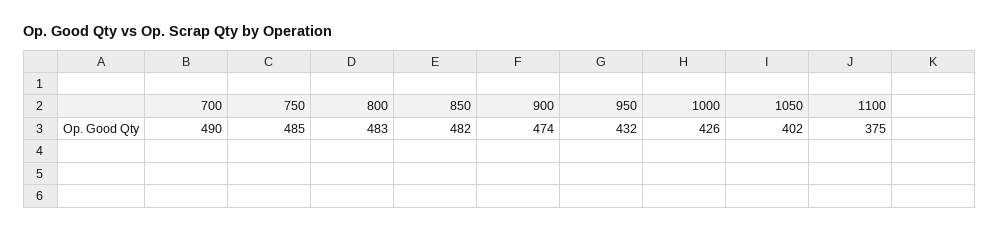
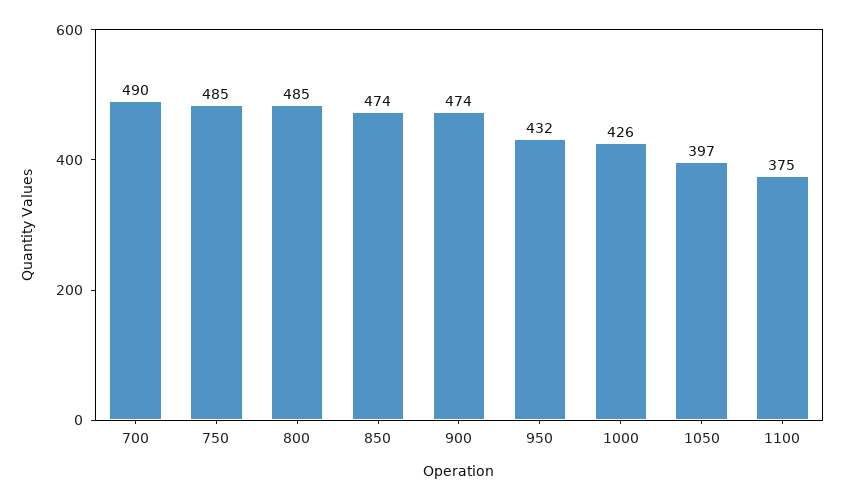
  {
    "700": 490,
    "750": 485,
-   "800": 483,
+   "800": 485,
-   "850": 482,
+   "850": 474,
    "900": 474,
    "950": 432,
    "1000": 426,
-   "1050": 402,
+   "1050": 397,
    "1100": 375
  }

